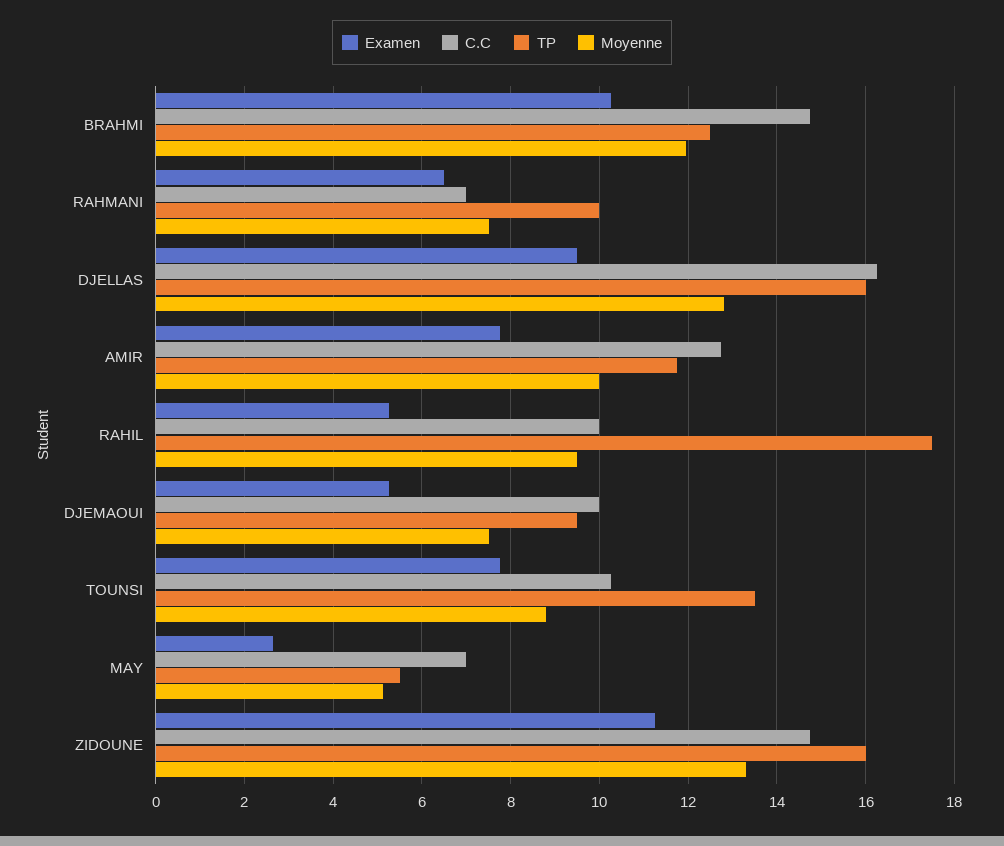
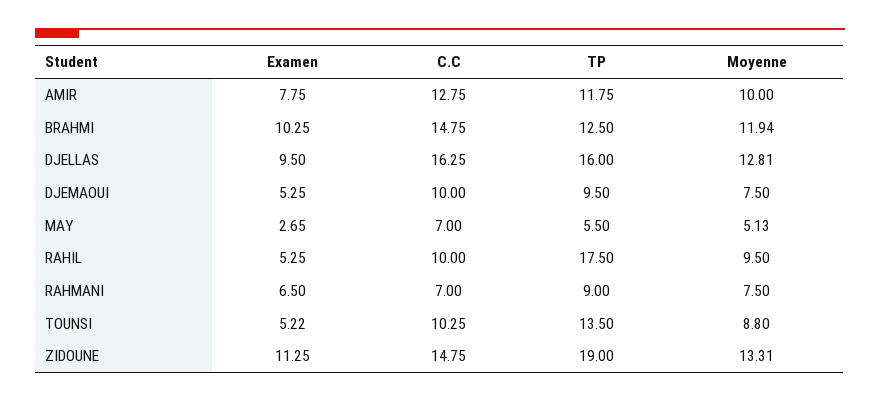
  {
    "Examen": {
      "BRAHMI": 10.25,
      "RAHMANI": 6.5,
      "DJELLAS": 9.5,
      "AMIR": 7.75,
      "RAHIL": 5.25,
      "DJEMAOUI": 5.25,
-     "TOUNSI": 7.8,
+     "TOUNSI": 5.22,
      "MAY": 2.65,
      "ZIDOUNE": 11.25
    },
    "C.C": {
      "BRAHMI": 14.75,
      "RAHMANI": 7,
      "DJELLAS": 16.25,
      "AMIR": 12.75,
      "RAHIL": 10,
      "DJEMAOUI": 10,
      "TOUNSI": 10.25,
      "MAY": 7,
      "ZIDOUNE": 14.75
    },
    "TP": {
      "BRAHMI": 12.5,
-     "RAHMANI": 10,
+     "RAHMANI": 9,
      "DJELLAS": 16,
      "AMIR": 11.75,
      "RAHIL": 17.5,
      "DJEMAOUI": 9.5,
      "TOUNSI": 13.5,
      "MAY": 5.5,
-     "ZIDOUNE": 16
+     "ZIDOUNE": 19
    },
    "Moyenne": {
      "BRAHMI": 11.94,
      "RAHMANI": 7.5,
      "DJELLAS": 12.81,
      "AMIR": 10,
      "RAHIL": 9.5,
      "DJEMAOUI": 7.5,
      "TOUNSI": 8.8,
      "MAY": 5.13,
      "ZIDOUNE": 13.31
    }
  }

